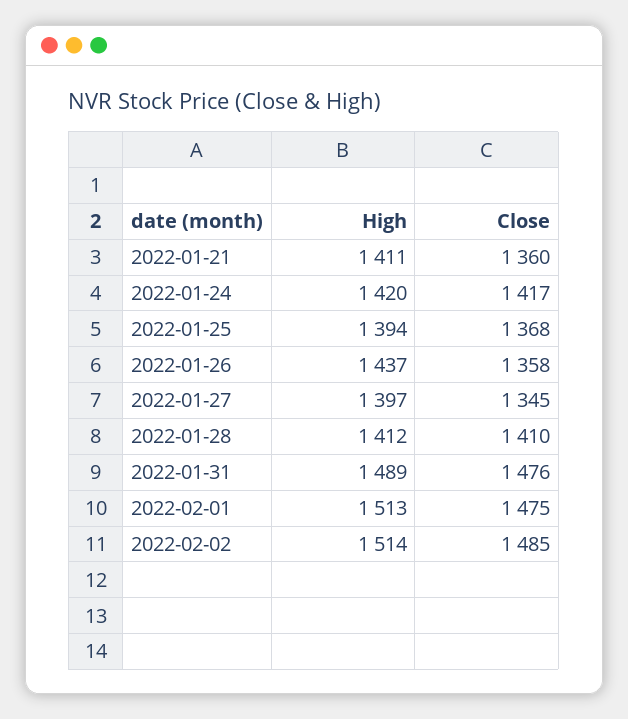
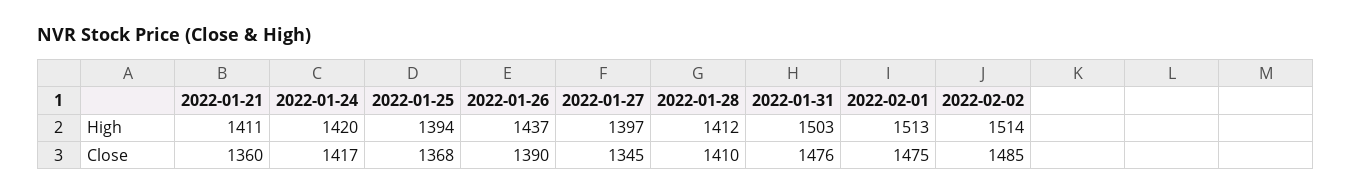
  {
    "High": {
      "2022-01-21": 1411,
      "2022-01-24": 1420,
      "2022-01-25": 1394,
      "2022-01-26": 1437,
      "2022-01-27": 1397,
      "2022-01-28": 1412,
-     "2022-01-31": 1489,
+     "2022-01-31": 1503,
      "2022-02-01": 1513,
      "2022-02-02": 1514
    },
    "Close": {
      "2022-01-21": 1360,
      "2022-01-24": 1417,
      "2022-01-25": 1368,
-     "2022-01-26": 1358,
+     "2022-01-26": 1390,
      "2022-01-27": 1345,
      "2022-01-28": 1410,
      "2022-01-31": 1476,
      "2022-02-01": 1475,
      "2022-02-02": 1485
    }
  }

